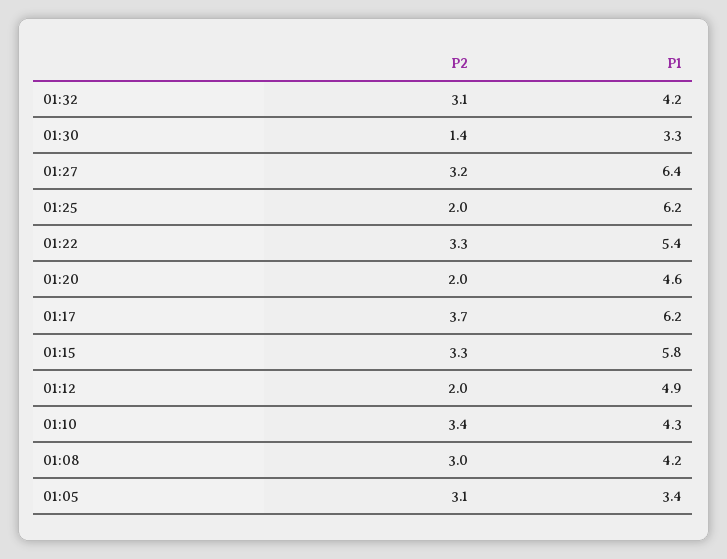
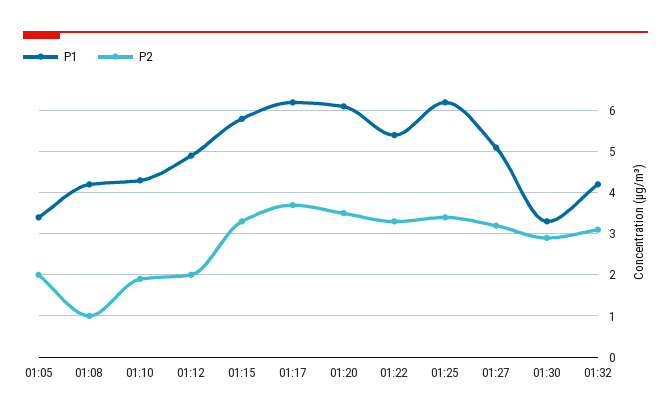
  {
    "P2": {
      "01:32": 3.1,
-     "01:30": 1.4,
+     "01:30": 3,
      "01:27": 3.2,
-     "01:25": 2,
+     "01:25": 3.5,
      "01:22": 3.3,
-     "01:20": 2,
+     "01:20": 3.5,
      "01:17": 3.7,
      "01:15": 3.3,
      "01:12": 2,
-     "01:10": 3.4,
+     "01:10": 2,
-     "01:08": 3,
+     "01:08": 1,
-     "01:05": 3.1
+     "01:05": 2
    },
    "P1": {
      "01:32": 4.2,
      "01:30": 3.3,
-     "01:27": 6.4,
+     "01:27": 5,
      "01:25": 6.2,
      "01:22": 5.4,
-     "01:20": 4.6,
+     "01:20": 6,
      "01:17": 6.2,
      "01:15": 5.8,
      "01:12": 4.9,
      "01:10": 4.3,
      "01:08": 4.2,
      "01:05": 3.4
    }
  }

